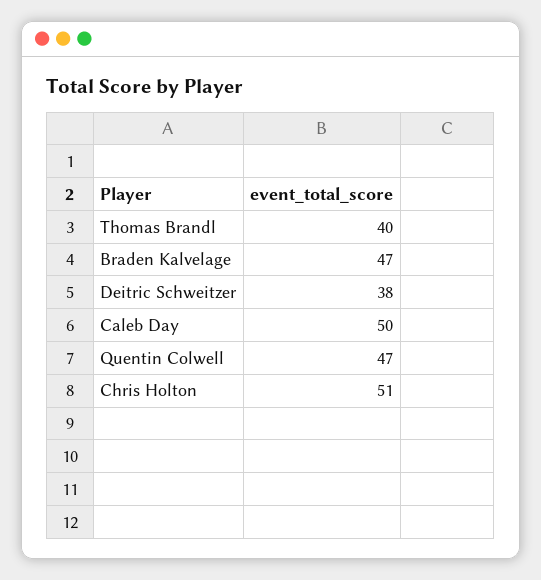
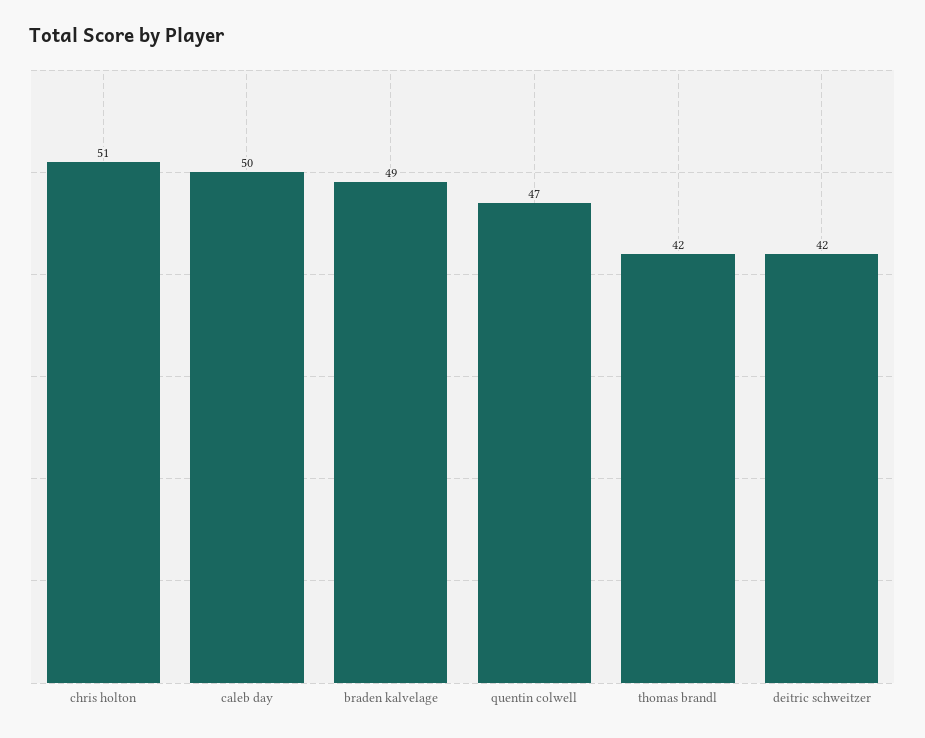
  {
-   "Thomas Brandl": 40,
+   "Thomas Brandl": 42,
-   "Braden Kalvelage": 47,
+   "Braden Kalvelage": 49,
-   "Deitric Schweitzer": 38,
+   "Deitric Schweitzer": 42,
    "Caleb Day": 50,
    "Quentin Colwell": 47,
    "Chris Holton": 51
  }

